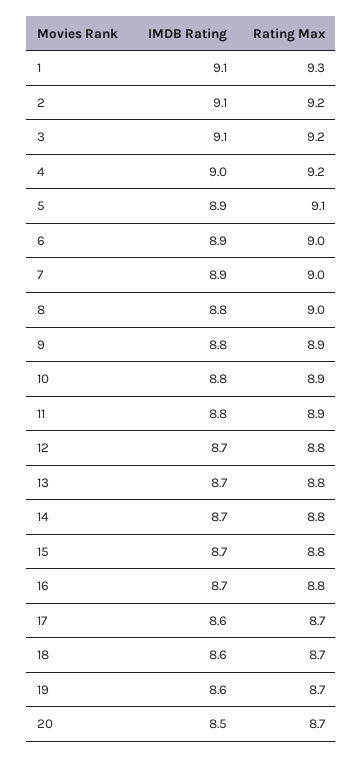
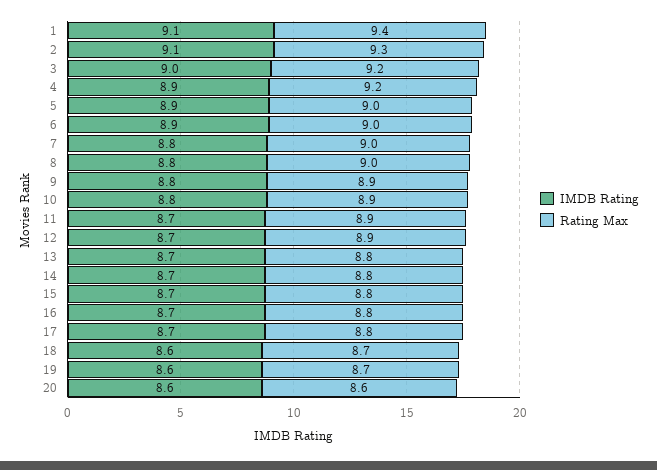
  {
    "IMDB Rating": {
      "1": 9.1,
      "2": 9.1,
-     "3": 9.1,
+     "3": 9,
-     "4": 9,
+     "4": 8.9,
      "5": 8.9,
      "6": 8.9,
-     "7": 8.9,
+     "7": 8.8,
      "8": 8.8,
      "9": 8.8,
      "10": 8.8,
-     "11": 8.8,
+     "11": 8.7,
      "12": 8.7,
      "13": 8.7,
      "14": 8.7,
      "15": 8.7,
      "16": 8.7,
-     "17": 8.6,
+     "17": 8.7,
      "18": 8.6,
      "19": 8.6,
-     "20": 8.5
+     "20": 8.6
    },
    "Rating Max": {
-     "1": 9.3,
+     "1": 9.4,
-     "2": 9.2,
+     "2": 9.3,
      "3": 9.2,
      "4": 9.2,
-     "5": 9.1,
+     "5": 9,
      "6": 9,
      "7": 9,
      "8": 9,
      "9": 8.9,
      "10": 8.9,
      "11": 8.9,
-     "12": 8.8,
+     "12": 8.9,
      "13": 8.8,
      "14": 8.8,
      "15": 8.8,
      "16": 8.8,
-     "17": 8.7,
+     "17": 8.8,
      "18": 8.7,
      "19": 8.7,
-     "20": 8.7
+     "20": 8.6
    }
  }

